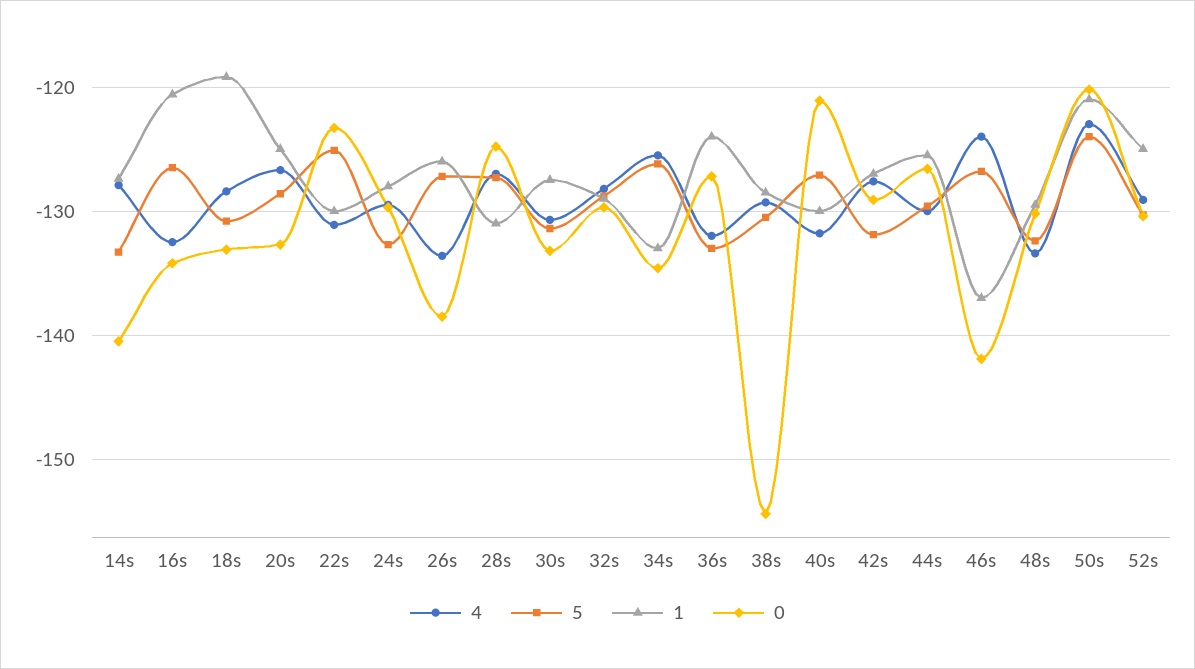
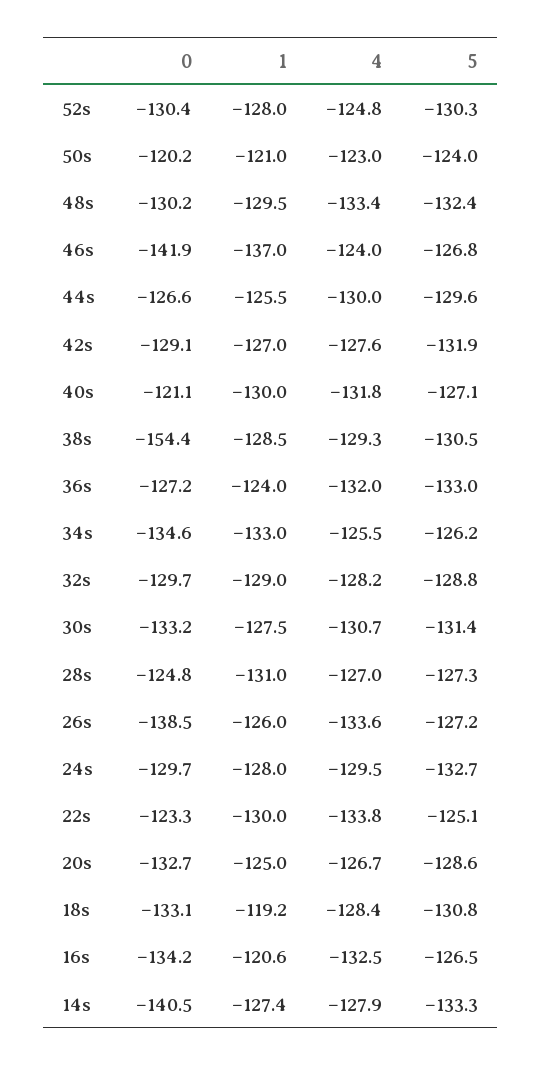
  {
    "4": {
      "14s": -127.9,
      "16s": -132.5,
      "18s": -128.4,
      "20s": -126.7,
-     "22s": -131,
+     "22s": -133.8,
      "24s": -129.5,
      "26s": -133.6,
      "28s": -127,
      "30s": -130.7,
      "32s": -128.2,
      "34s": -125.5,
      "36s": -132,
      "38s": -129.3,
      "40s": -131.8,
      "42s": -127.6,
      "44s": -130,
      "46s": -124,
      "48s": -133.4,
      "50s": -123,
-     "52s": -129
+     "52s": -124.8
    },
    "5": {
      "14s": -133.3,
      "16s": -126.5,
      "18s": -130.8,
      "20s": -128.6,
      "22s": -125.1,
      "24s": -132.7,
      "26s": -127.2,
      "28s": -127.3,
      "30s": -131.4,
      "32s": -128.8,
      "34s": -126.2,
      "36s": -133,
      "38s": -130.5,
      "40s": -127.1,
      "42s": -131.9,
      "44s": -129.6,
      "46s": -126.8,
      "48s": -132.4,
      "50s": -124,
      "52s": -130.3
    },
    "1": {
      "14s": -127.4,
      "16s": -120.6,
      "18s": -119.2,
      "20s": -125,
      "22s": -130,
      "24s": -128,
      "26s": -126,
      "28s": -131,
      "30s": -127.5,
      "32s": -129,
      "34s": -133,
      "36s": -124,
      "38s": -128.5,
      "40s": -130,
      "42s": -127,
      "44s": -125.5,
      "46s": -137,
      "48s": -129.5,
      "50s": -121,
-     "52s": -125
+     "52s": -128
    },
    "0": {
      "14s": -140.5,
      "16s": -134.2,
      "18s": -133.1,
      "20s": -132.7,
      "22s": -123.3,
      "24s": -129.7,
      "26s": -138.5,
      "28s": -124.8,
      "30s": -133.2,
      "32s": -129.7,
      "34s": -134.6,
      "36s": -127.2,
      "38s": -154.4,
      "40s": -121.1,
      "42s": -129.1,
      "44s": -126.6,
      "46s": -141.9,
      "48s": -130.2,
      "50s": -120.2,
      "52s": -130.4
    }
  }

